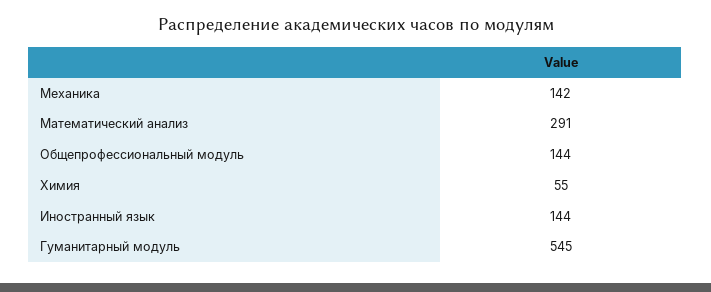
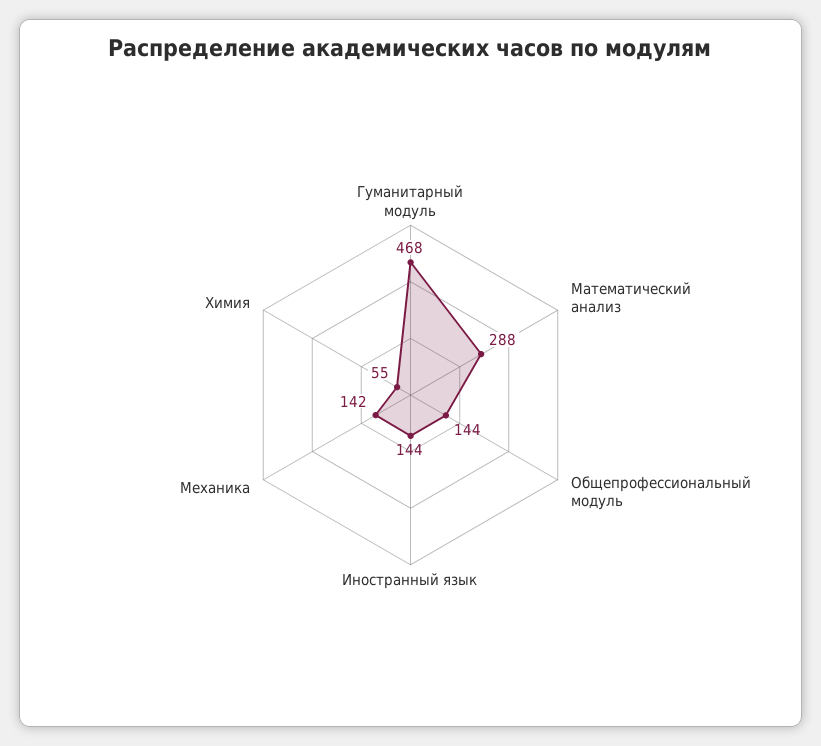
  {
    "Механика": 142,
-   "Математический анализ": 291,
+   "Математический анализ": 288,
    "Общепрофессиональный модуль": 144,
    "Химия": 55,
    "Иностранный язык": 144,
-   "Гуманитарный модуль": 545
+   "Гуманитарный модуль": 468
  }

